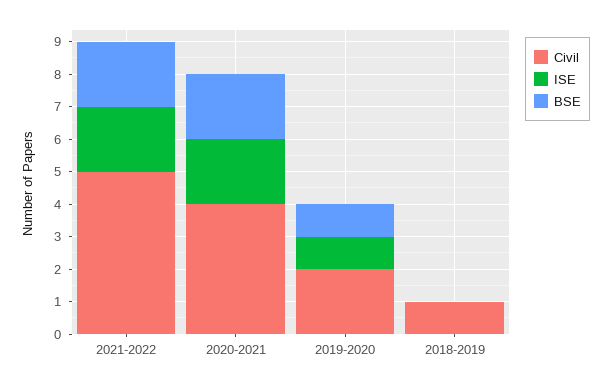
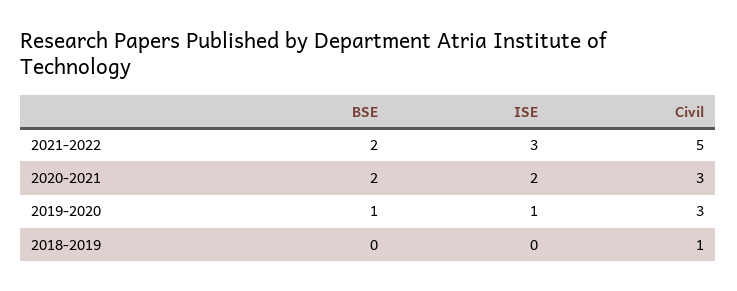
  {
    "Civil": {
      "2021-2022": 5,
-     "2020-2021": 4,
+     "2020-2021": 3,
-     "2019-2020": 2,
+     "2019-2020": 3,
      "2018-2019": 1
    },
    "ISE": {
-     "2021-2022": 2,
+     "2021-2022": 3,
      "2020-2021": 2,
      "2019-2020": 1,
      "2018-2019": 0
    },
    "BSE": {
      "2021-2022": 2,
      "2020-2021": 2,
      "2019-2020": 1,
      "2018-2019": 0
    }
  }

